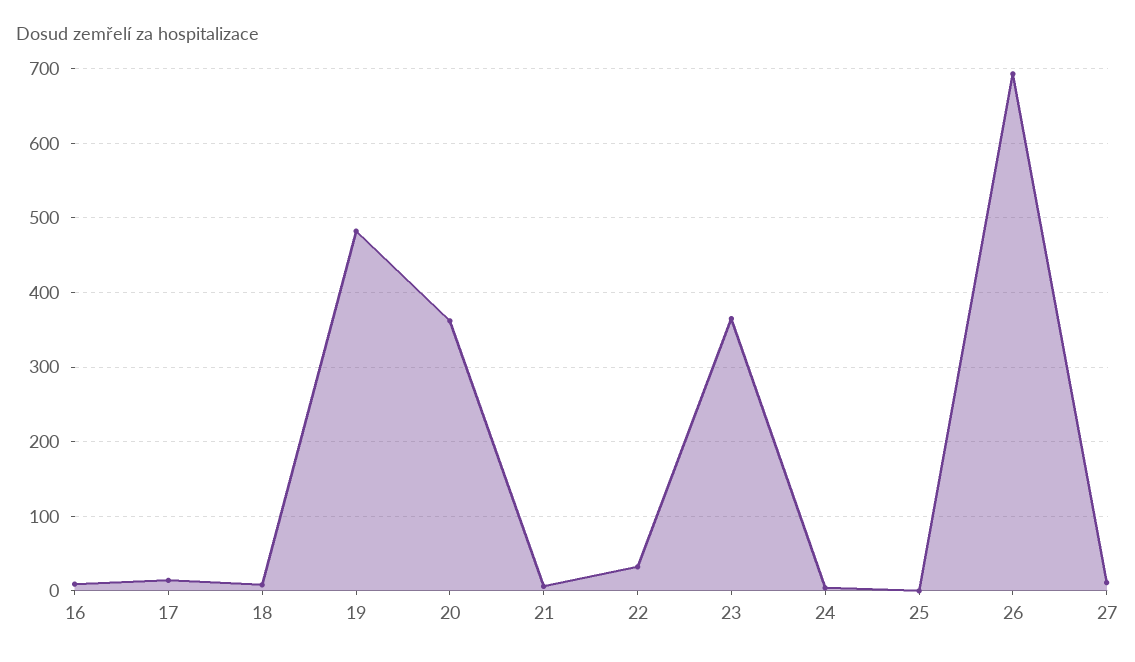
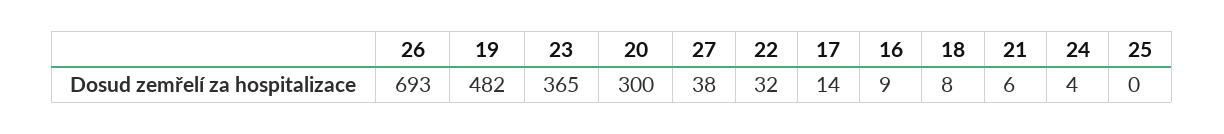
  {
    "16": 9,
    "17": 14,
    "18": 8,
    "19": 482,
-   "20": 360,
+   "20": 300,
    "21": 6,
    "22": 32,
    "23": 365,
    "24": 4,
    "25": 0,
    "26": 693,
-   "27": 10
+   "27": 38
  }

